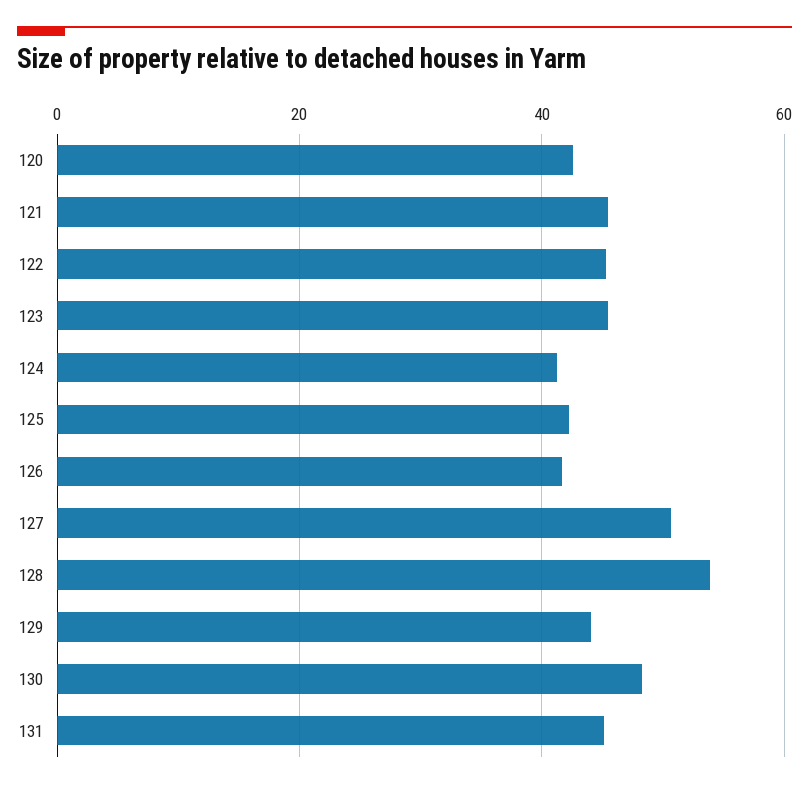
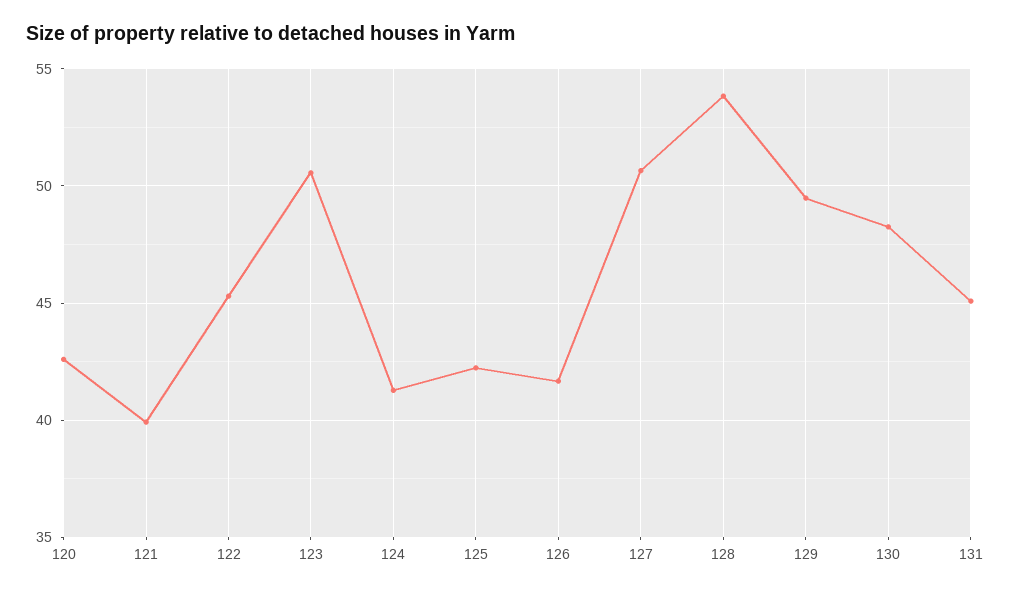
  {
    "120": 42.5,
-   "121": 46,
+   "121": 40,
    "122": 45.5,
-   "123": 46,
+   "123": 50.5,
    "124": 41.5,
    "125": 42,
    "126": 41.5,
    "127": 50.5,
    "128": 54,
-   "129": 44,
+   "129": 49.5,
    "130": 48.5,
    "131": 45
  }

